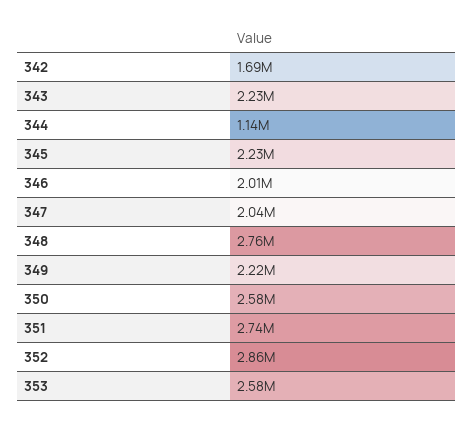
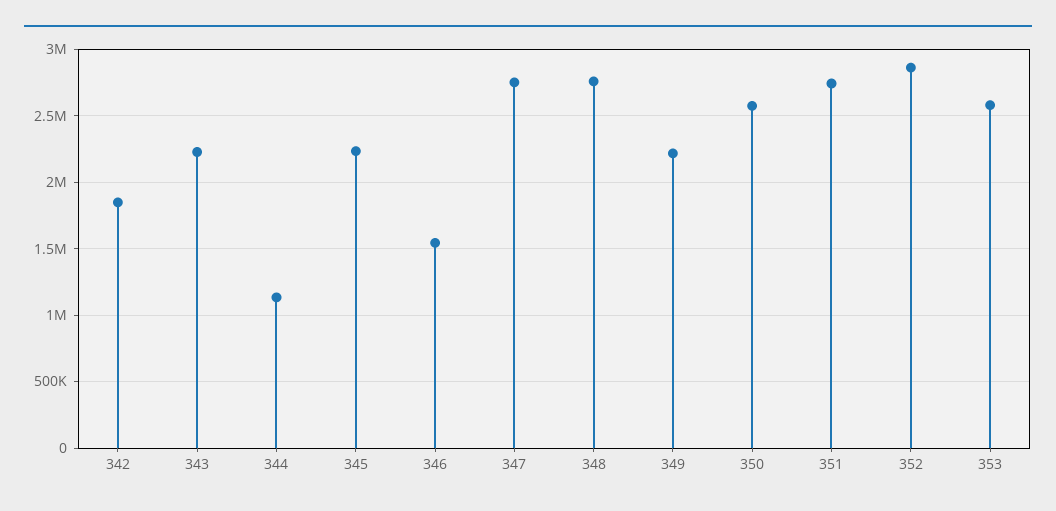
  {
-   "342": 1690000,
+   "342": 1850000,
    "343": 2230000,
    "344": 1140000,
    "345": 2230000,
-   "346": 2010000,
+   "346": 1550000,
-   "347": 2040000,
+   "347": 2750000,
    "348": 2760000,
    "349": 2220000,
    "350": 2580000,
    "351": 2740000,
    "352": 2860000,
    "353": 2580000
  }

